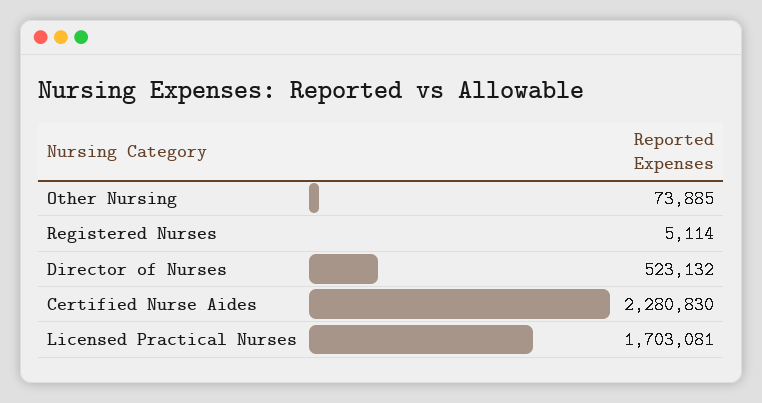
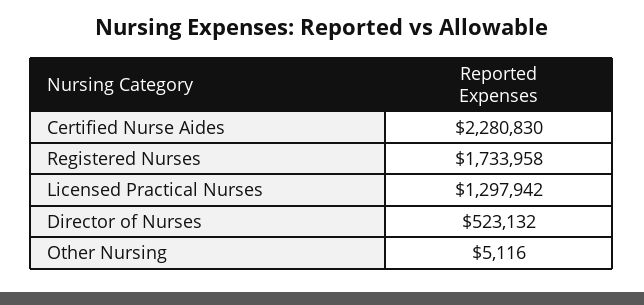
  {
-   "Other Nursing": 73885,
+   "Other Nursing": 5116,
-   "Registered Nurses": 5114,
+   "Registered Nurses": 1733958,
    "Director of Nurses": 523132,
    "Certified Nurse Aides": 2280830,
-   "Licensed Practical Nurses": 1703081
+   "Licensed Practical Nurses": 1297942
  }

